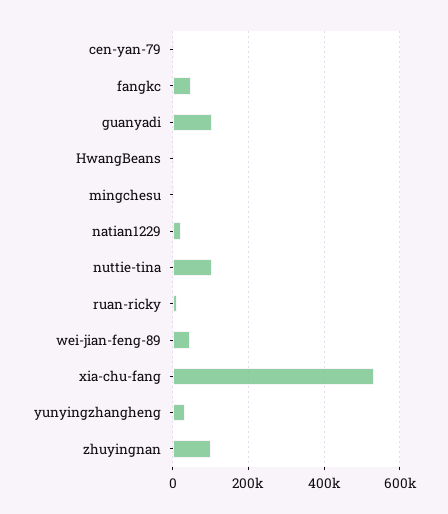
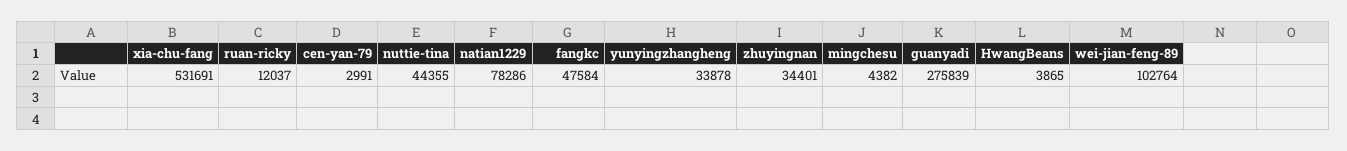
  {
    "cen-yan-79": 2991,
    "fangkc": 47584,
-   "guanyadi": 100000,
+   "guanyadi": 275839,
    "HwangBeans": 3865,
    "mingchesu": 4382,
-   "natian1229": 20000,
+   "natian1229": 78286,
-   "nuttie-tina": 100000,
+   "nuttie-tina": 44355,
    "ruan-ricky": 12037,
-   "wei-jian-feng-89": 40000,
+   "wei-jian-feng-89": 102764,
    "xia-chu-fang": 531691,
    "yunyingzhangheng": 33878,
-   "zhuyingnan": 100000
+   "zhuyingnan": 34401
  }

